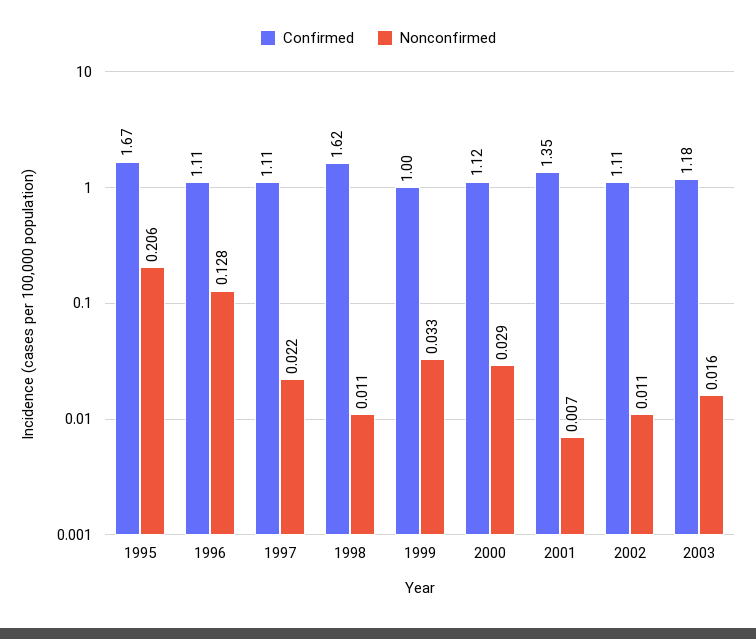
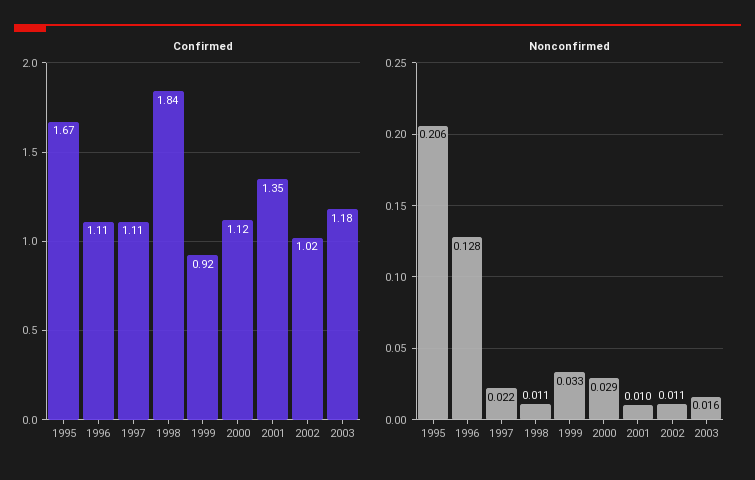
  {
    "Confirmed": {
      "1995": 1.67,
      "1996": 1.11,
      "1997": 1.11,
-     "1998": 1.62,
+     "1998": 1.84,
-     "1999": 1,
+     "1999": 0.92,
      "2000": 1.12,
      "2001": 1.35,
-     "2002": 1.11,
+     "2002": 1.02,
      "2003": 1.18
    },
    "Nonconfirmed": {
      "1995": 0.206,
      "1996": 0.128,
      "1997": 0.022,
      "1998": 0.011,
      "1999": 0.033,
      "2000": 0.029,
-     "2001": 0.007,
+     "2001": 0.01,
      "2002": 0.011,
      "2003": 0.016
    }
  }

